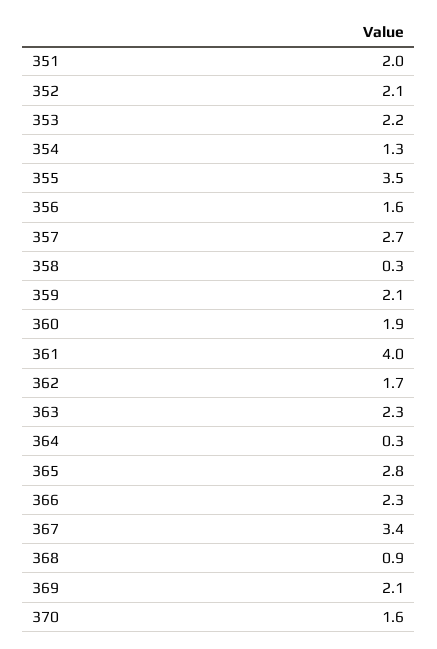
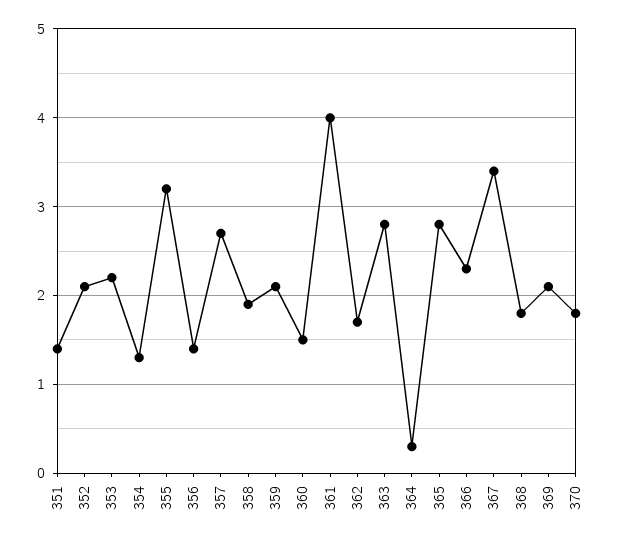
  {
-   "351": 2,
+   "351": 1.4,
    "352": 2.1,
    "353": 2.2,
    "354": 1.3,
-   "355": 3.5,
+   "355": 3.2,
-   "356": 1.6,
+   "356": 1.4,
    "357": 2.7,
-   "358": 0.3,
+   "358": 1.9,
    "359": 2.1,
-   "360": 1.9,
+   "360": 1.5,
    "361": 4,
    "362": 1.7,
-   "363": 2.3,
+   "363": 2.8,
    "364": 0.3,
    "365": 2.8,
    "366": 2.3,
    "367": 3.4,
-   "368": 0.9,
+   "368": 1.8,
    "369": 2.1,
-   "370": 1.6
+   "370": 1.8
  }

